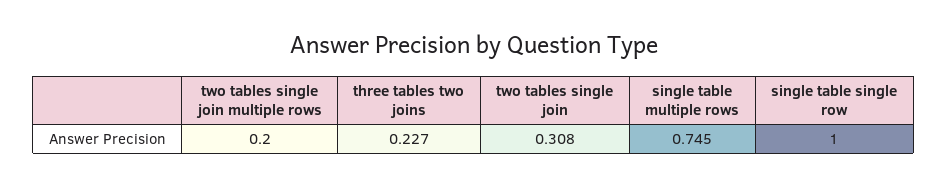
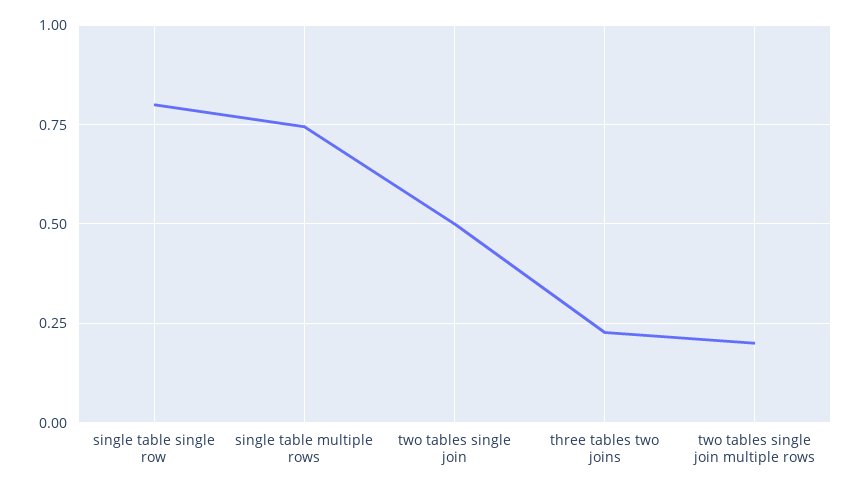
  {
    "two tables single join multiple rows": 0.2,
    "three tables two joins": 0.227,
-   "two tables single join": 0.308,
+   "two tables single join": 0.5,
    "single table multiple rows": 0.745,
-   "single table single row": 1
+   "single table single row": 0.8
  }

